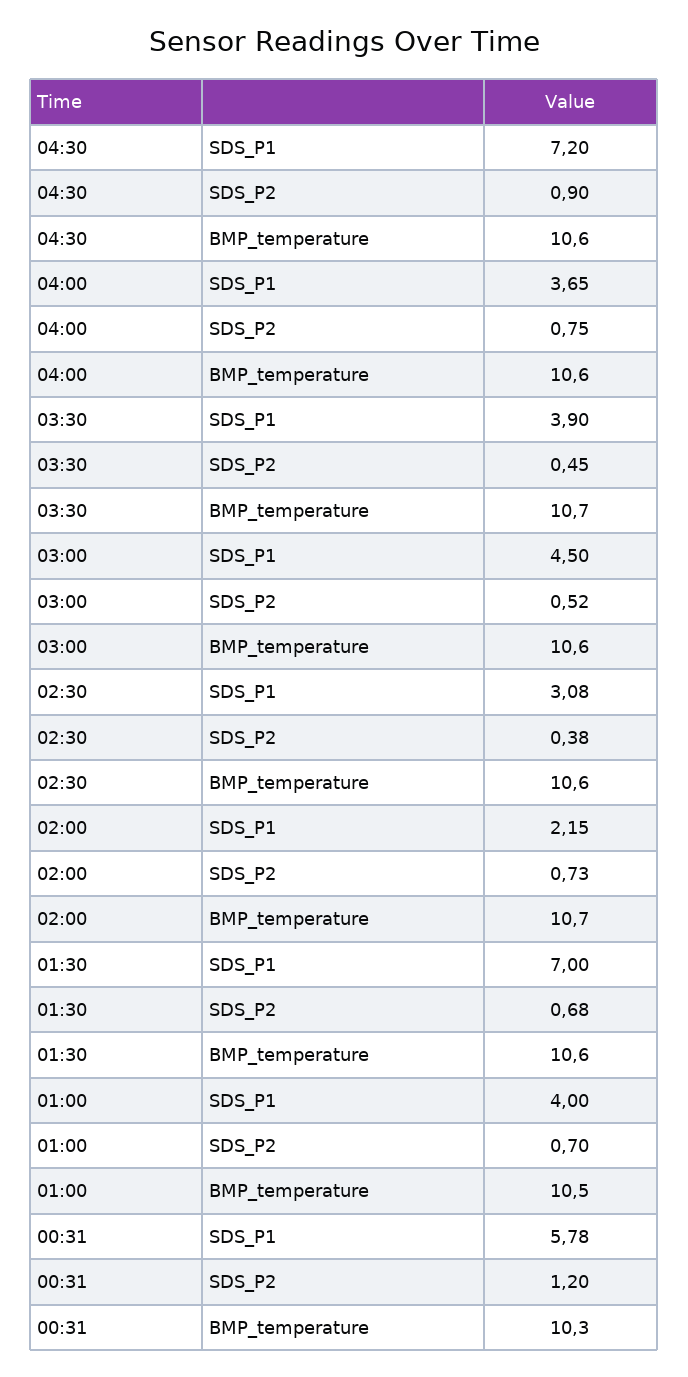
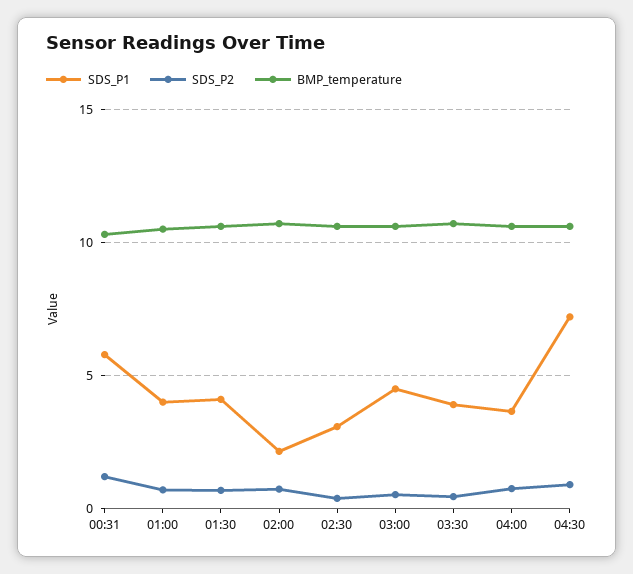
  {
    "SDS_P1": {
      "04:30": 7.2,
      "04:00": 3.65,
      "03:30": 3.9,
      "03:00": 4.5,
      "02:30": 3.08,
      "02:00": 2.15,
-     "01:30": 7,
+     "01:30": 4,
      "01:00": 4,
      "00:31": 5.78
    },
    "SDS_P2": {
      "04:30": 0.9,
      "04:00": 0.75,
      "03:30": 0.45,
      "03:00": 0.52,
      "02:30": 0.38,
      "02:00": 0.73,
      "01:30": 0.68,
      "01:00": 0.7,
      "00:31": 1.2
    },
    "BMP_temperature": {
      "04:30": 10.6,
      "04:00": 10.6,
      "03:30": 10.7,
      "03:00": 10.6,
      "02:30": 10.6,
      "02:00": 10.7,
      "01:30": 10.6,
      "01:00": 10.5,
      "00:31": 10.3
    }
  }

